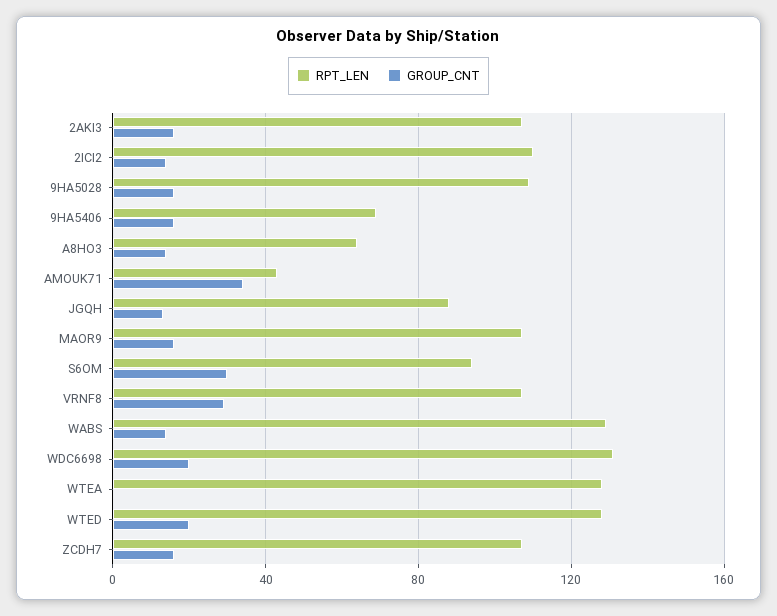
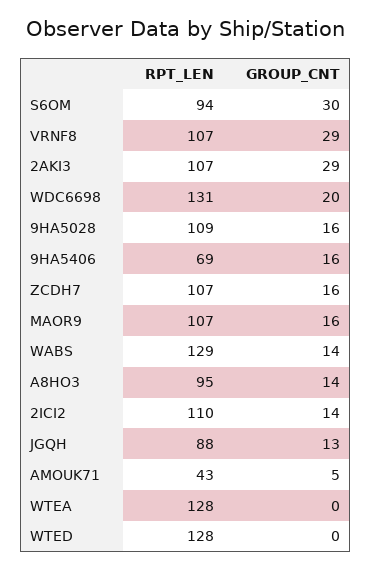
  {
    "RPT_LEN": {
      "2AKI3": 107,
      "2ICI2": 110,
      "9HA5028": 109,
      "9HA5406": 69,
-     "A8HO3": 65,
+     "A8HO3": 95,
      "AMOUK71": 43,
      "JGQH": 88,
      "MAOR9": 107,
      "S6OM": 94,
      "VRNF8": 107,
      "WABS": 129,
      "WDC6698": 131,
      "WTEA": 128,
      "WTED": 128,
      "ZCDH7": 107
    },
    "GROUP_CNT": {
-     "2AKI3": 15,
+     "2AKI3": 29,
      "2ICI2": 14,
      "9HA5028": 16,
      "9HA5406": 16,
      "A8HO3": 14,
-     "AMOUK71": 35,
+     "AMOUK71": 5,
      "JGQH": 13,
      "MAOR9": 16,
      "S6OM": 30,
      "VRNF8": 29,
      "WABS": 14,
      "WDC6698": 20,
      "WTEA": 0,
-     "WTED": 20,
+     "WTED": 0,
      "ZCDH7": 16
    }
  }

